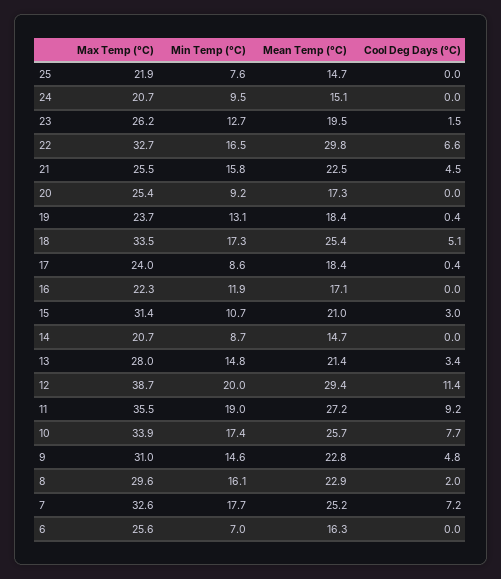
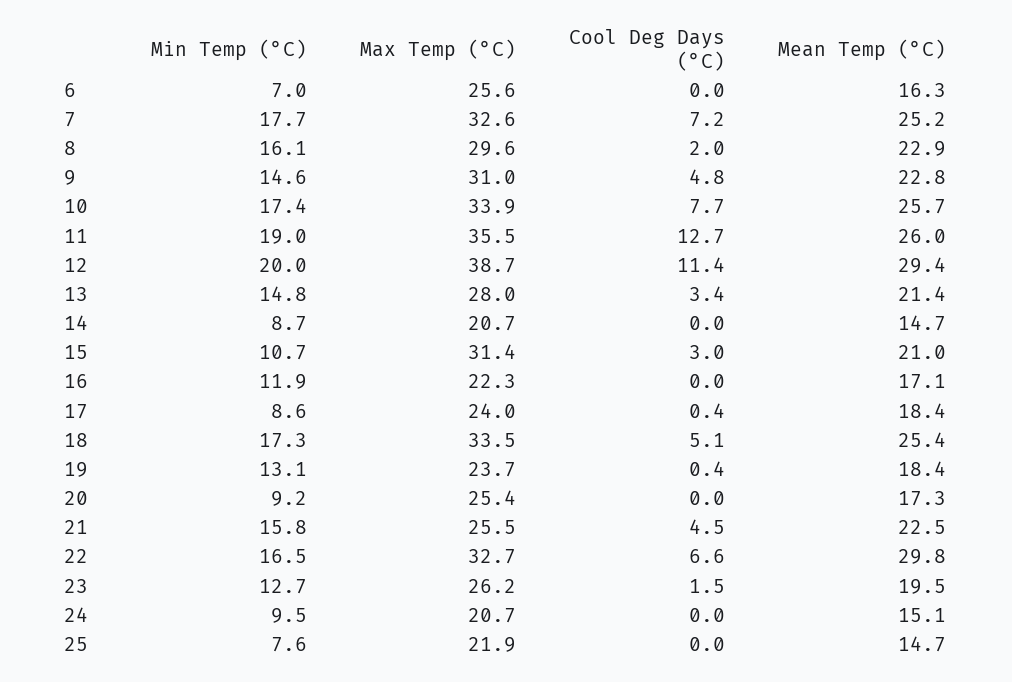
  {
    "Max Temp (°C)": {
      "25": 21.9,
      "24": 20.7,
      "23": 26.2,
      "22": 32.7,
      "21": 25.5,
      "20": 25.4,
      "19": 23.7,
      "18": 33.5,
      "17": 24,
      "16": 22.3,
      "15": 31.4,
      "14": 20.7,
      "13": 28,
      "12": 38.7,
      "11": 35.5,
      "10": 33.9,
      "9": 31,
      "8": 29.6,
      "7": 32.6,
      "6": 25.6
    },
    "Min Temp (°C)": {
      "25": 7.6,
      "24": 9.5,
      "23": 12.7,
      "22": 16.5,
      "21": 15.8,
      "20": 9.2,
      "19": 13.1,
      "18": 17.3,
      "17": 8.6,
      "16": 11.9,
      "15": 10.7,
      "14": 8.7,
      "13": 14.8,
      "12": 20,
      "11": 19,
      "10": 17.4,
      "9": 14.6,
      "8": 16.1,
      "7": 17.7,
      "6": 7
    },
    "Mean Temp (°C)": {
      "25": 14.7,
      "24": 15.1,
      "23": 19.5,
      "22": 29.8,
      "21": 22.5,
      "20": 17.3,
      "19": 18.4,
      "18": 25.4,
      "17": 18.4,
      "16": 17.1,
      "15": 21,
      "14": 14.7,
      "13": 21.4,
      "12": 29.4,
-     "11": 27.2,
+     "11": 26,
      "10": 25.7,
      "9": 22.8,
      "8": 22.9,
      "7": 25.2,
      "6": 16.3
    },
    "Cool Deg Days (°C)": {
      "25": 0,
      "24": 0,
      "23": 1.5,
      "22": 6.6,
      "21": 4.5,
      "20": 0,
      "19": 0.4,
      "18": 5.1,
      "17": 0.4,
      "16": 0,
      "15": 3,
      "14": 0,
      "13": 3.4,
      "12": 11.4,
-     "11": 9.2,
+     "11": 12.7,
      "10": 7.7,
      "9": 4.8,
      "8": 2,
      "7": 7.2,
      "6": 0
    }
  }

